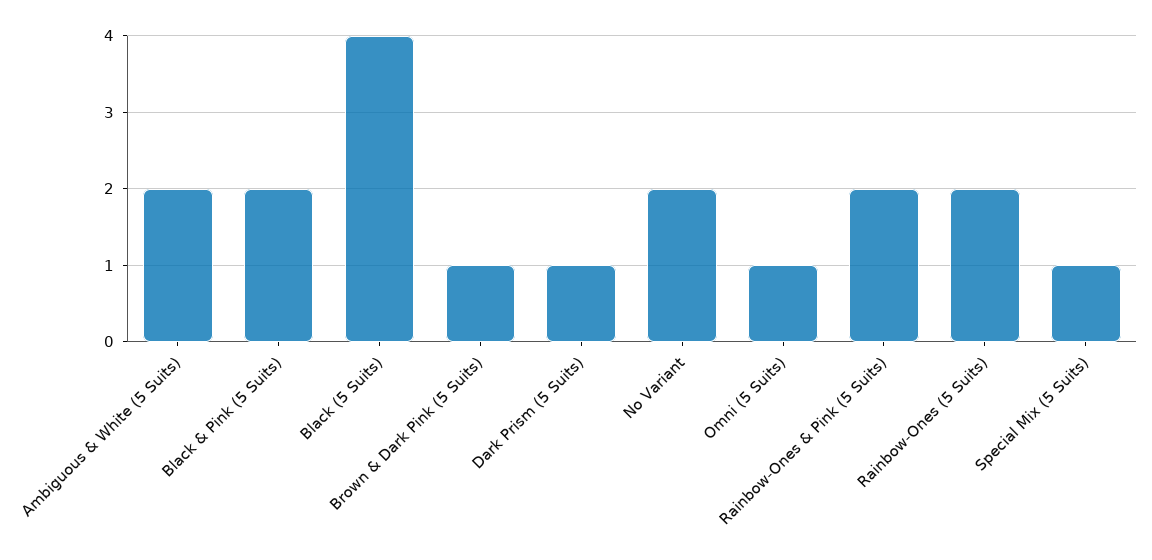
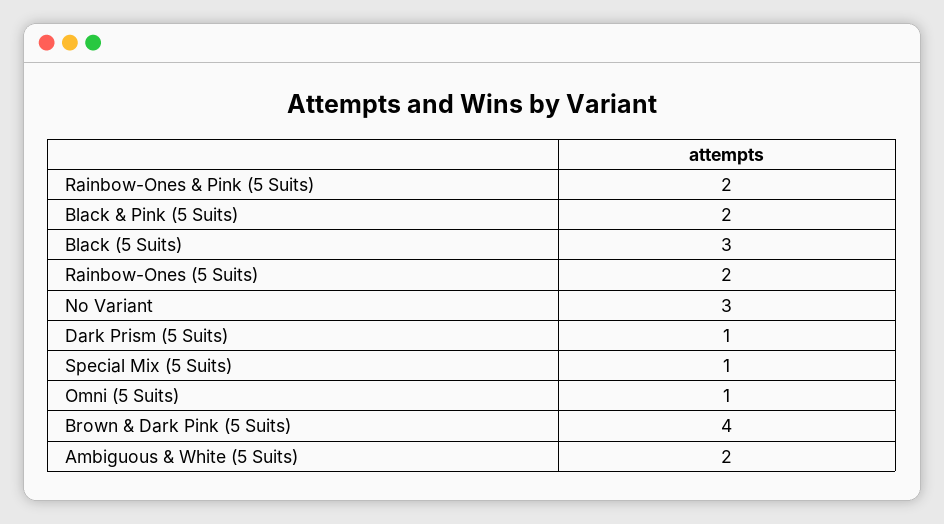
  {
    "Ambiguous & White (5 Suits)": 2,
    "Black & Pink (5 Suits)": 2,
-   "Black (5 Suits)": 4,
+   "Black (5 Suits)": 3,
-   "Brown & Dark Pink (5 Suits)": 1,
+   "Brown & Dark Pink (5 Suits)": 4,
    "Dark Prism (5 Suits)": 1,
-   "No Variant": 2,
+   "No Variant": 3,
    "Omni (5 Suits)": 1,
    "Rainbow-Ones & Pink (5 Suits)": 2,
    "Rainbow-Ones (5 Suits)": 2,
    "Special Mix (5 Suits)": 1
  }

